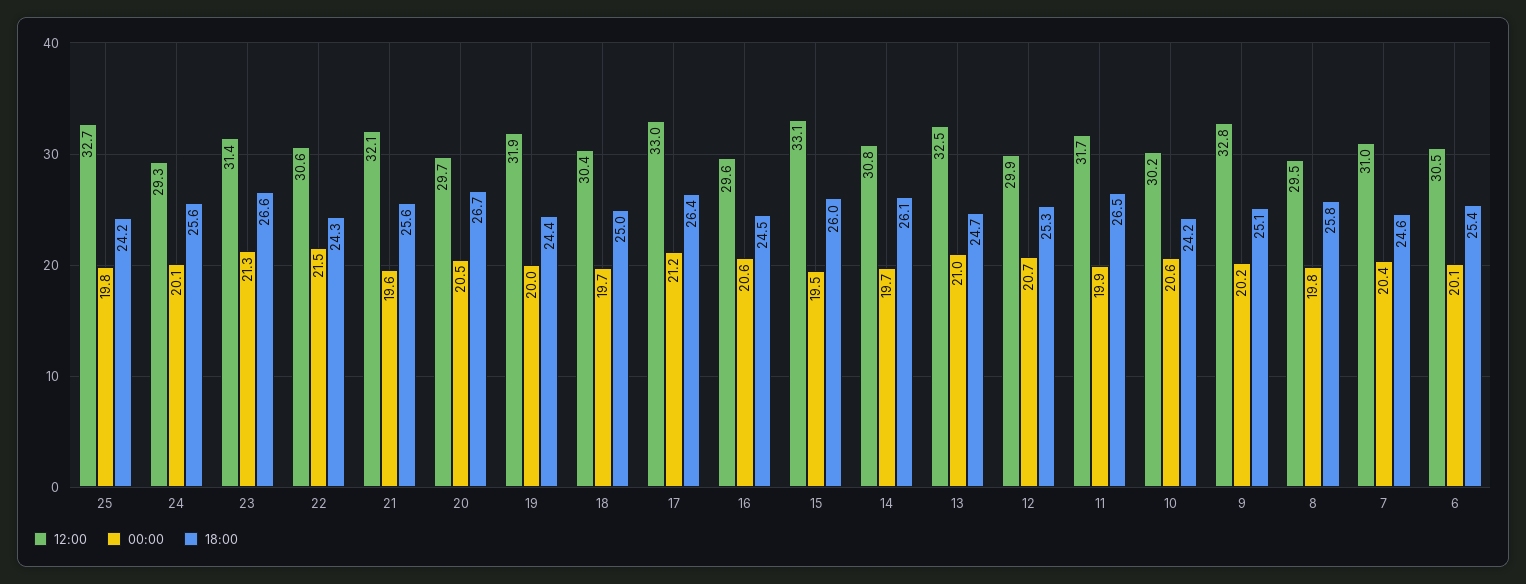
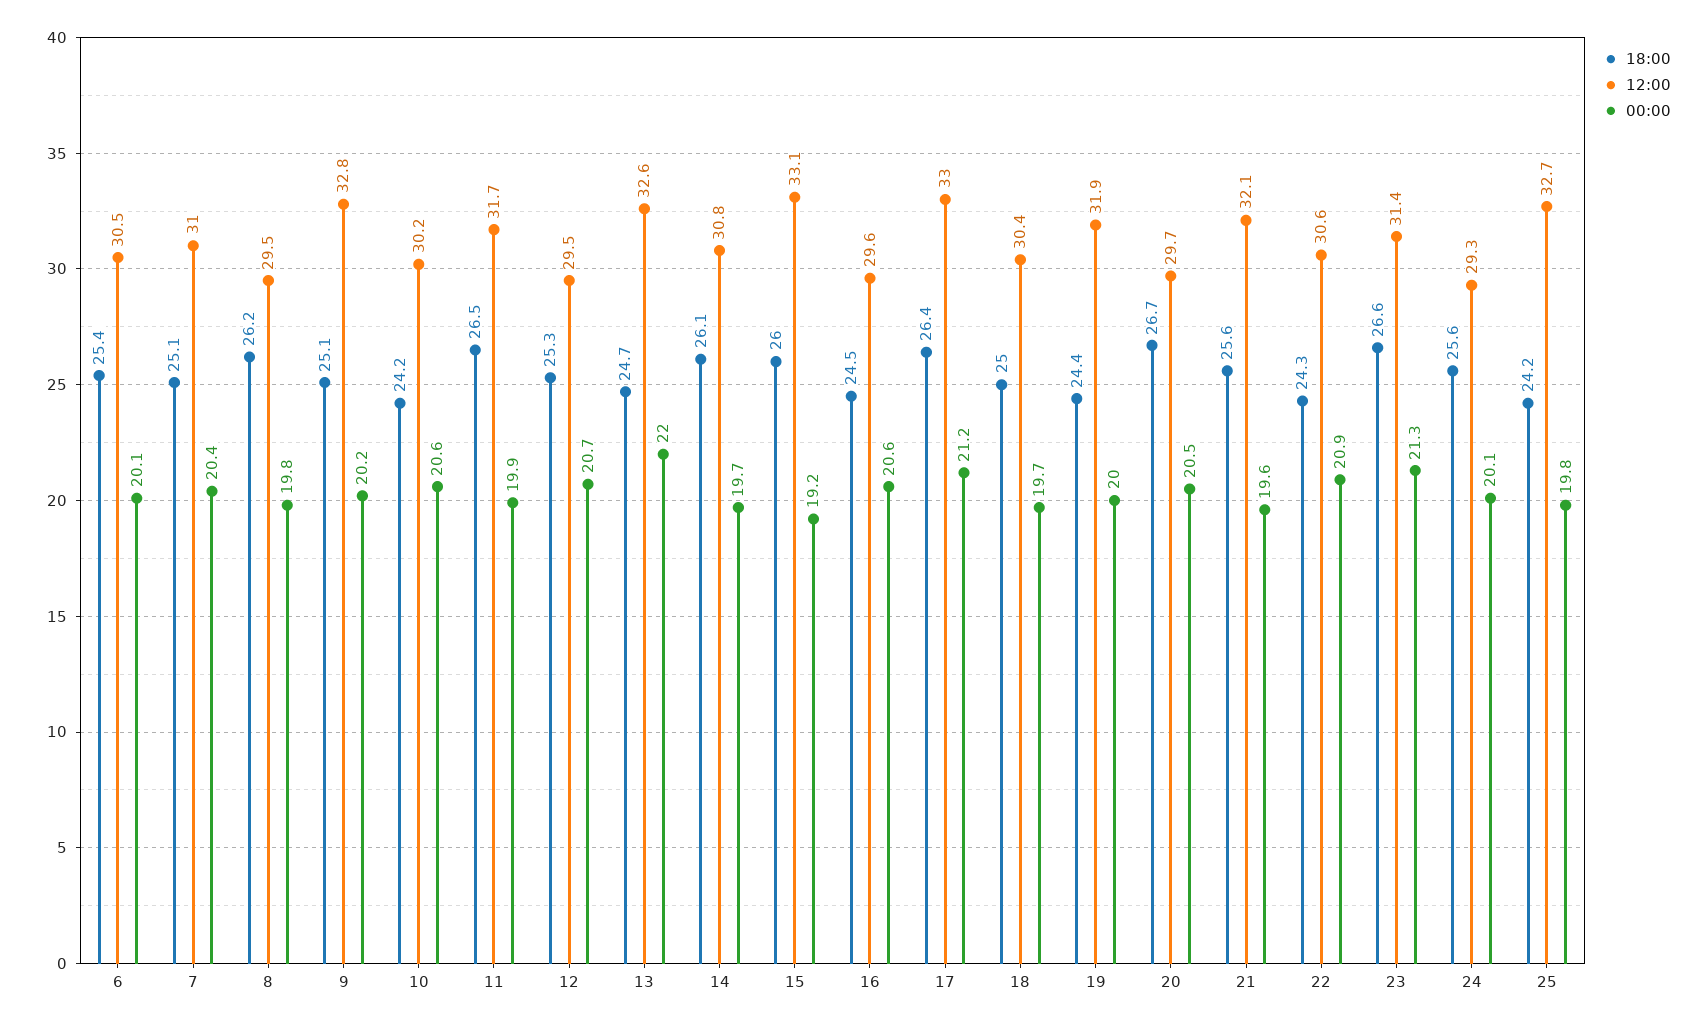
  {
    "12:00": {
      "25": 32.7,
      "24": 29.3,
      "23": 31.4,
      "22": 30.6,
      "21": 32.1,
      "20": 29.7,
      "19": 31.9,
      "18": 30.4,
      "17": 33,
      "16": 29.6,
      "15": 33.1,
      "14": 30.8,
-     "13": 32.5,
+     "13": 32.6,
-     "12": 29.9,
+     "12": 29.5,
      "11": 31.7,
      "10": 30.2,
      "9": 32.8,
      "8": 29.5,
      "7": 31,
      "6": 30.5
    },
    "00:00": {
      "25": 19.8,
      "24": 20.1,
      "23": 21.3,
-     "22": 21.5,
+     "22": 20.9,
      "21": 19.6,
      "20": 20.5,
      "19": 20,
      "18": 19.7,
      "17": 21.2,
      "16": 20.6,
-     "15": 19.5,
+     "15": 19.2,
      "14": 19.7,
-     "13": 21,
+     "13": 22,
      "12": 20.7,
      "11": 19.9,
      "10": 20.6,
      "9": 20.2,
      "8": 19.8,
      "7": 20.4,
      "6": 20.1
    },
    "18:00": {
      "25": 24.2,
      "24": 25.6,
      "23": 26.6,
      "22": 24.3,
      "21": 25.6,
      "20": 26.7,
      "19": 24.4,
      "18": 25,
      "17": 26.4,
      "16": 24.5,
      "15": 26,
      "14": 26.1,
      "13": 24.7,
      "12": 25.3,
      "11": 26.5,
      "10": 24.2,
      "9": 25.1,
-     "8": 25.8,
+     "8": 26.2,
-     "7": 24.6,
+     "7": 25.1,
      "6": 25.4
    }
  }

